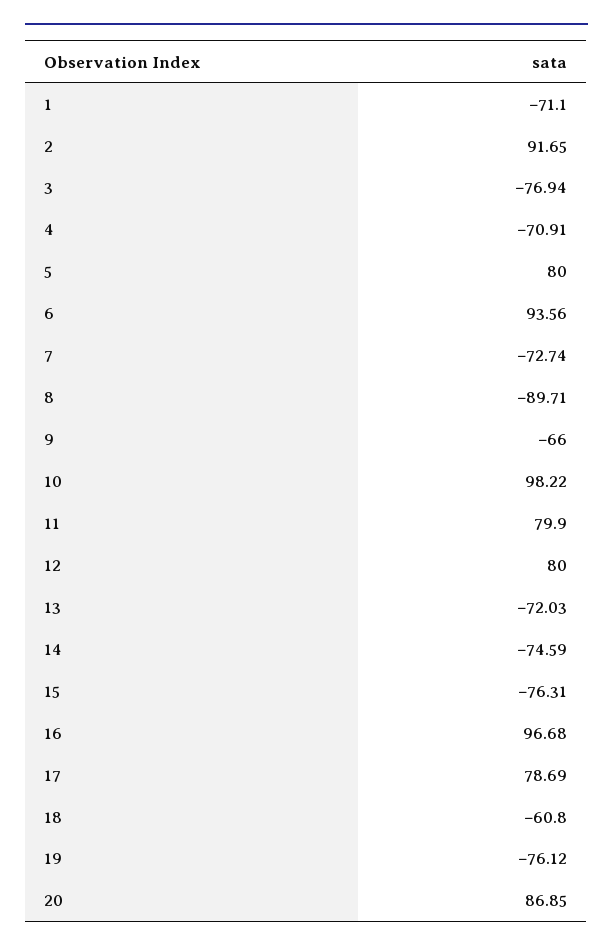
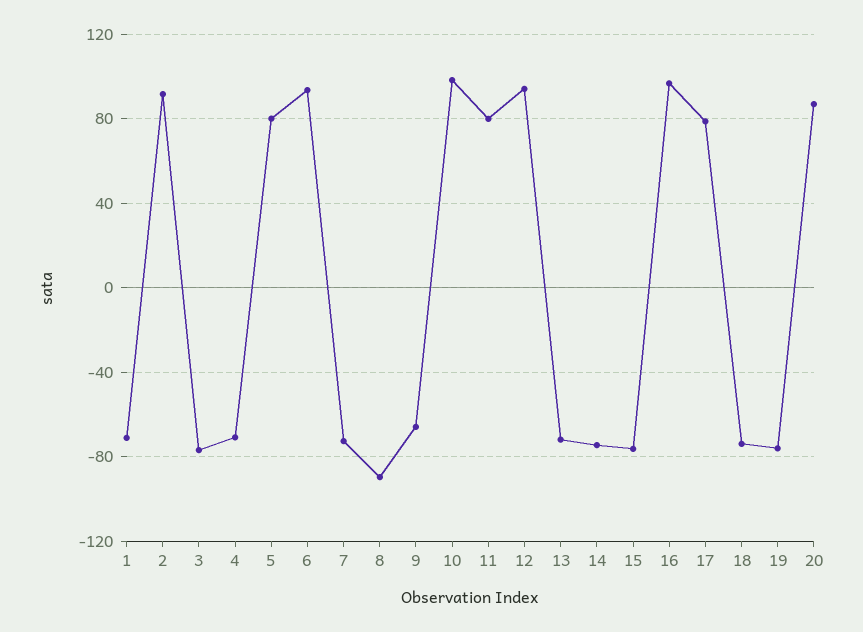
  {
    "1": -71.1,
    "2": 91.65,
    "3": -76.94,
    "4": -70.91,
    "5": 80,
    "6": 93.56,
    "7": -72.74,
    "8": -89.71,
    "9": -66,
    "10": 98.22,
    "11": 79.9,
-   "12": 80,
+   "12": 95,
    "13": -72.03,
    "14": -74.59,
    "15": -76.31,
    "16": 96.68,
    "17": 78.69,
-   "18": -60.8,
+   "18": -75,
    "19": -76.12,
    "20": 86.85
  }

